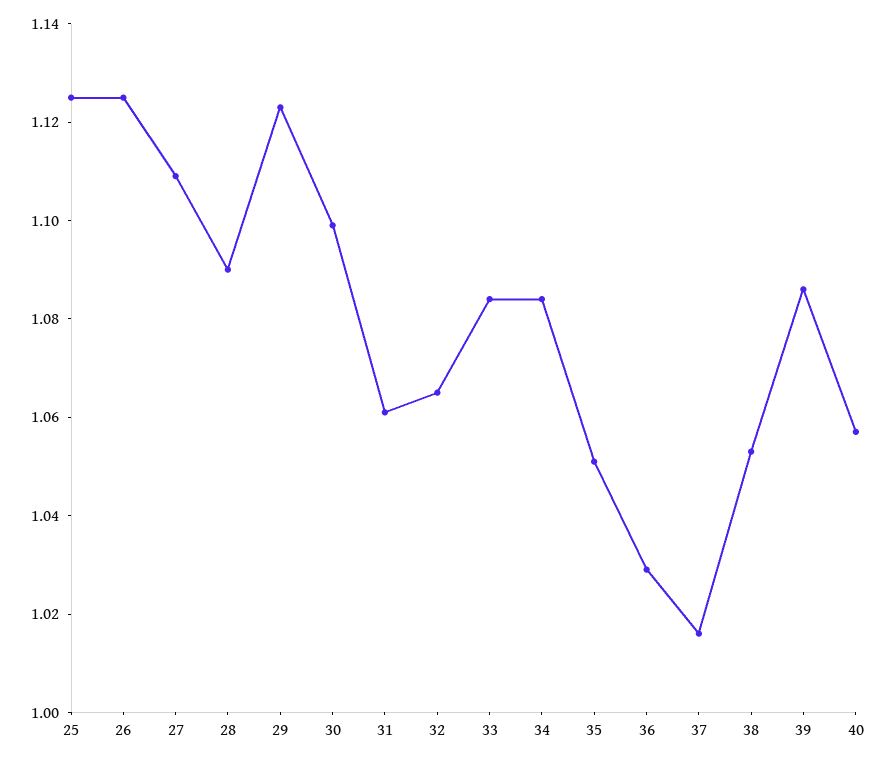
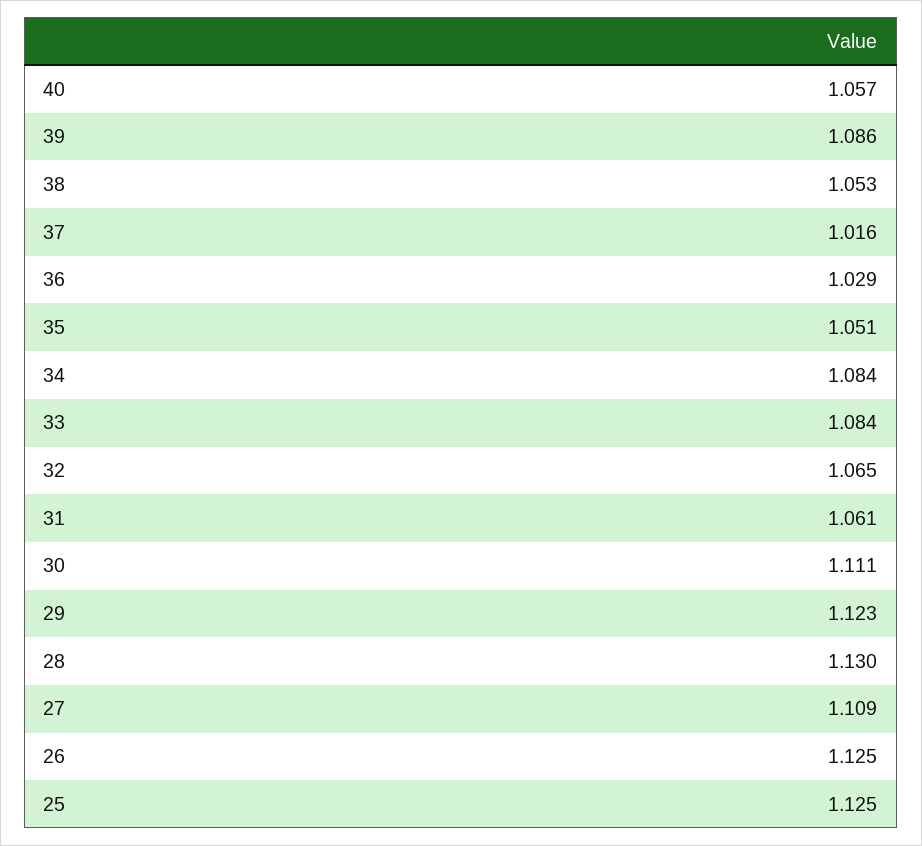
  {
    "25": 1.125,
    "26": 1.125,
    "27": 1.109,
-   "28": 1.09,
+   "28": 1.13,
    "29": 1.123,
-   "30": 1.1,
+   "30": 1.111,
    "31": 1.061,
    "32": 1.065,
    "33": 1.084,
    "34": 1.084,
    "35": 1.051,
    "36": 1.029,
    "37": 1.016,
    "38": 1.053,
    "39": 1.086,
    "40": 1.057
  }

